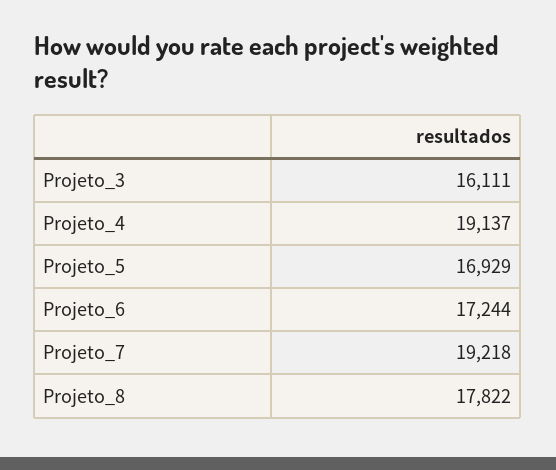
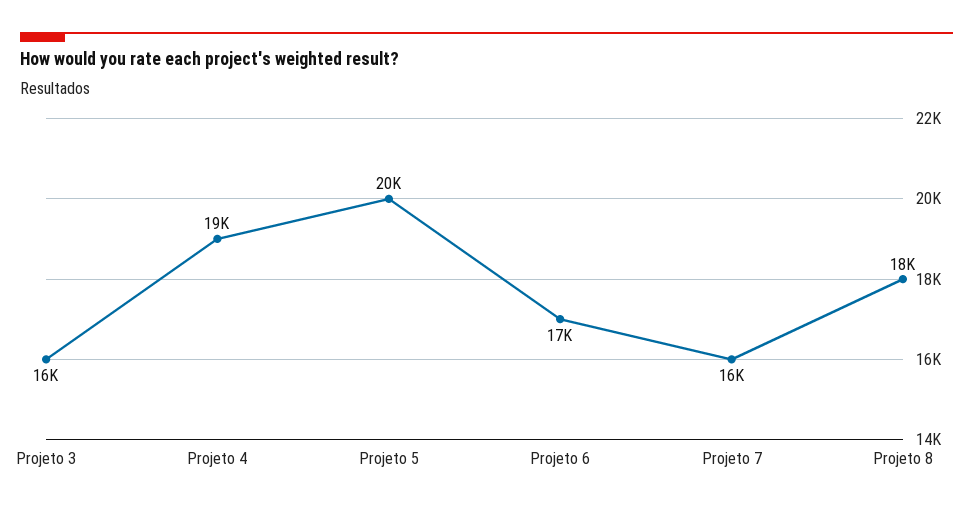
  {
    "Projeto_3": 16111,
    "Projeto_4": 19137,
-   "Projeto_5": 16929,
+   "Projeto_5": 20000,
    "Projeto_6": 17244,
-   "Projeto_7": 19218,
+   "Projeto_7": 16000,
    "Projeto_8": 17822
  }

